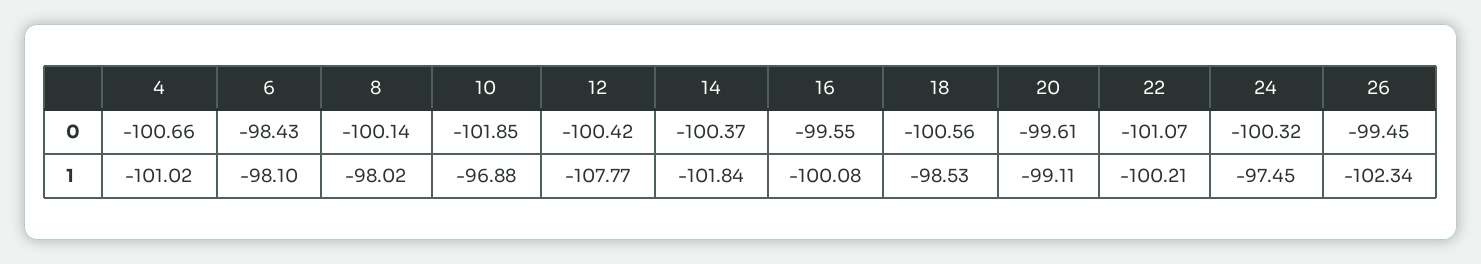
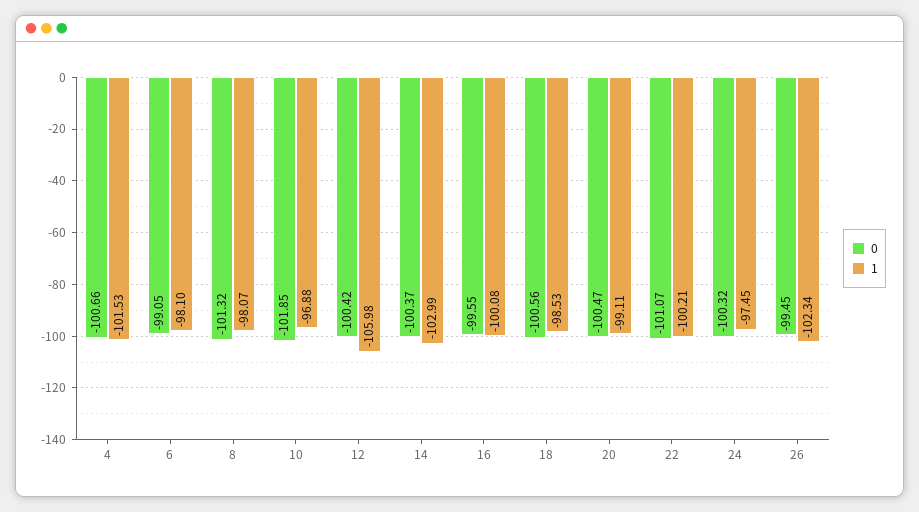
  {
    "0": {
      "4": -100.66,
-     "6": -98.43,
+     "6": -99.05,
-     "8": -100.14,
+     "8": -101.32,
      "10": -101.85,
      "12": -100.42,
      "14": -100.37,
      "16": -99.55,
      "18": -100.56,
-     "20": -99.61,
+     "20": -100.47,
      "22": -101.07,
      "24": -100.32,
      "26": -99.45
    },
    "1": {
-     "4": -101.02,
+     "4": -101.53,
      "6": -98.1,
-     "8": -98.02,
+     "8": -98.07,
      "10": -96.88,
-     "12": -107.77,
+     "12": -105.98,
-     "14": -101.84,
+     "14": -102.99,
      "16": -100.08,
      "18": -98.53,
      "20": -99.11,
      "22": -100.21,
      "24": -97.45,
      "26": -102.34
    }
  }

